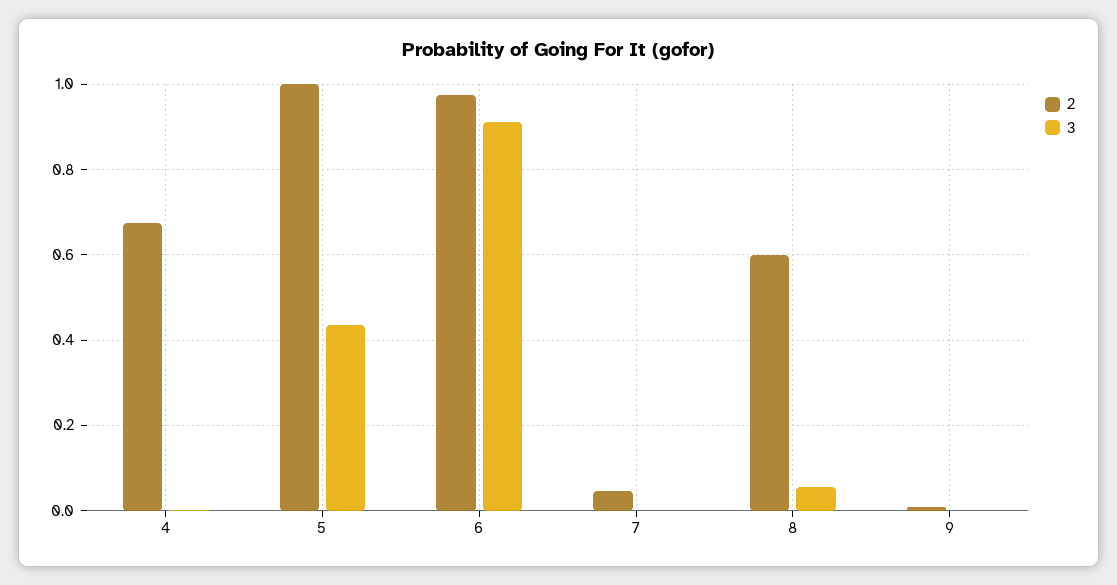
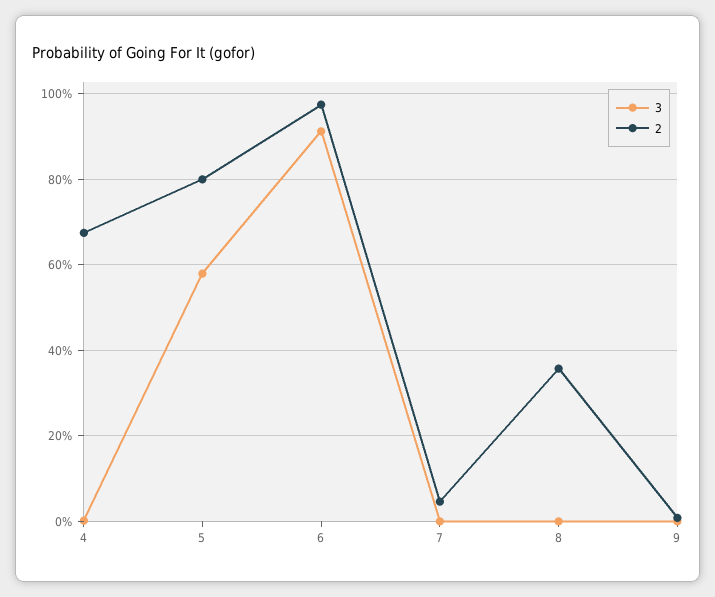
  {
    "2": {
      "4": 0.68,
-     "5": 1,
+     "5": 0.8,
      "6": 0.98,
      "7": 0.04,
-     "8": 0.6,
+     "8": 0.36,
      "9": 0
    },
    "3": {
      "4": 0,
-     "5": 0.44,
+     "5": 0.58,
      "6": 0.92,
      "7": 0,
-     "8": 0.06,
+     "8": 0,
      "9": 0
    }
  }

